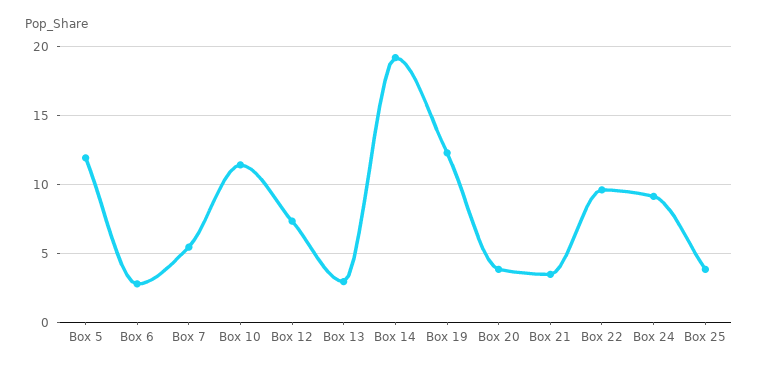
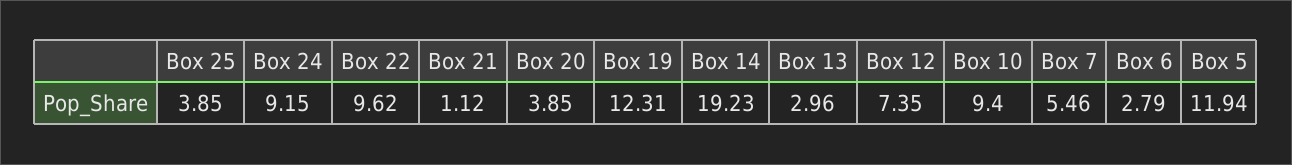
  {
    "Box 5": 11.94,
    "Box 6": 2.79,
    "Box 7": 5.46,
-   "Box 10": 11.5,
+   "Box 10": 9.4,
    "Box 12": 7.35,
    "Box 13": 2.96,
    "Box 14": 19.23,
    "Box 19": 12.31,
    "Box 20": 3.85,
-   "Box 21": 3.5,
+   "Box 21": 1.12,
    "Box 22": 9.62,
    "Box 24": 9.15,
    "Box 25": 3.85
  }

